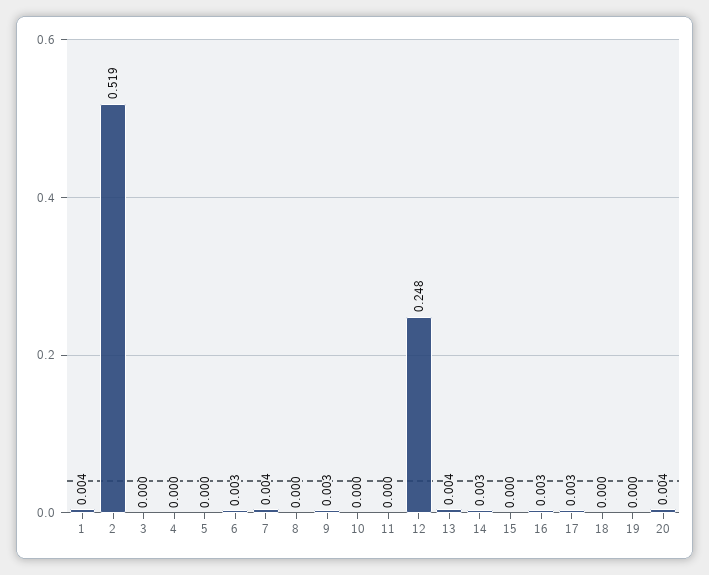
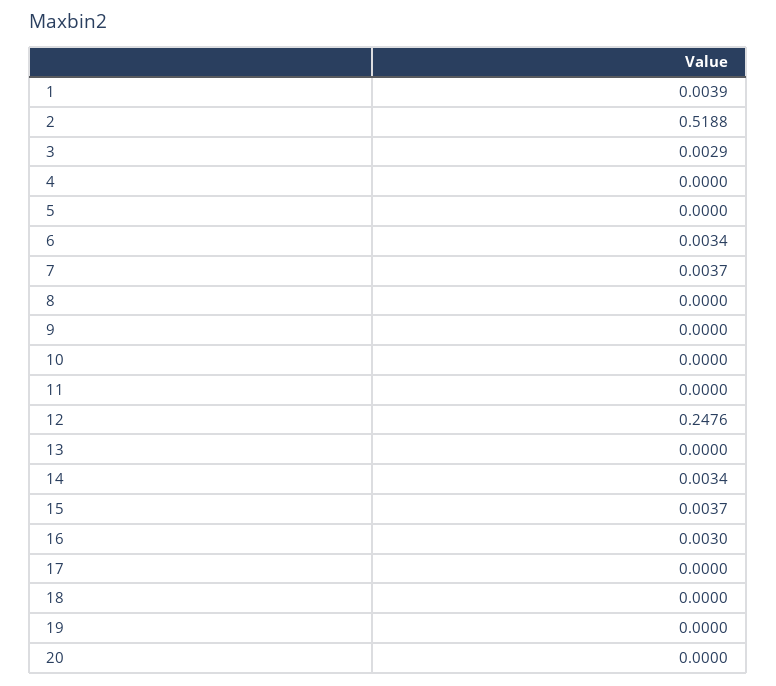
  {
    "1": 0.0039,
    "2": 0.5188,
-   "3": 0,
+   "3": 0.0029,
    "4": 0,
    "5": 0,
    "6": 0.0034,
    "7": 0.0037,
    "8": 0,
-   "9": 0.003,
+   "9": 0,
    "10": 0,
    "11": 0,
    "12": 0.2476,
-   "13": 0.004,
+   "13": 0,
    "14": 0.0034,
-   "15": 0,
+   "15": 0.0037,
    "16": 0.003,
-   "17": 0.003,
+   "17": 0,
    "18": 0,
    "19": 0,
-   "20": 0.004
+   "20": 0
  }

